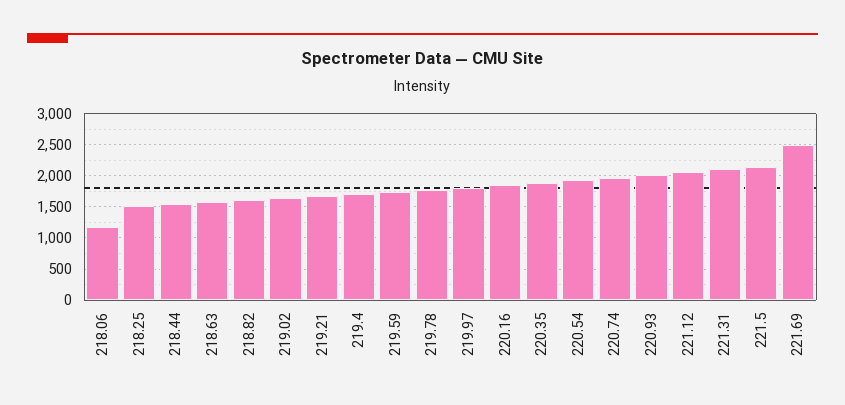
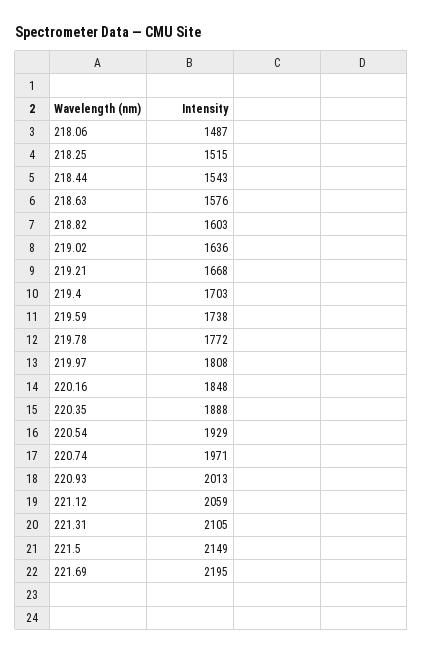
  {
-   "218.06": 1200,
+   "218.06": 1487,
    "218.25": 1515,
    "218.44": 1543,
    "218.63": 1576,
    "218.82": 1603,
    "219.02": 1636,
    "219.21": 1668,
    "219.4": 1703,
    "219.59": 1738,
    "219.78": 1772,
    "219.97": 1808,
    "220.16": 1848,
    "220.35": 1888,
    "220.54": 1929,
    "220.74": 1971,
    "220.93": 2013,
    "221.12": 2059,
    "221.31": 2105,
    "221.5": 2149,
-   "221.69": 2500
+   "221.69": 2195
  }

